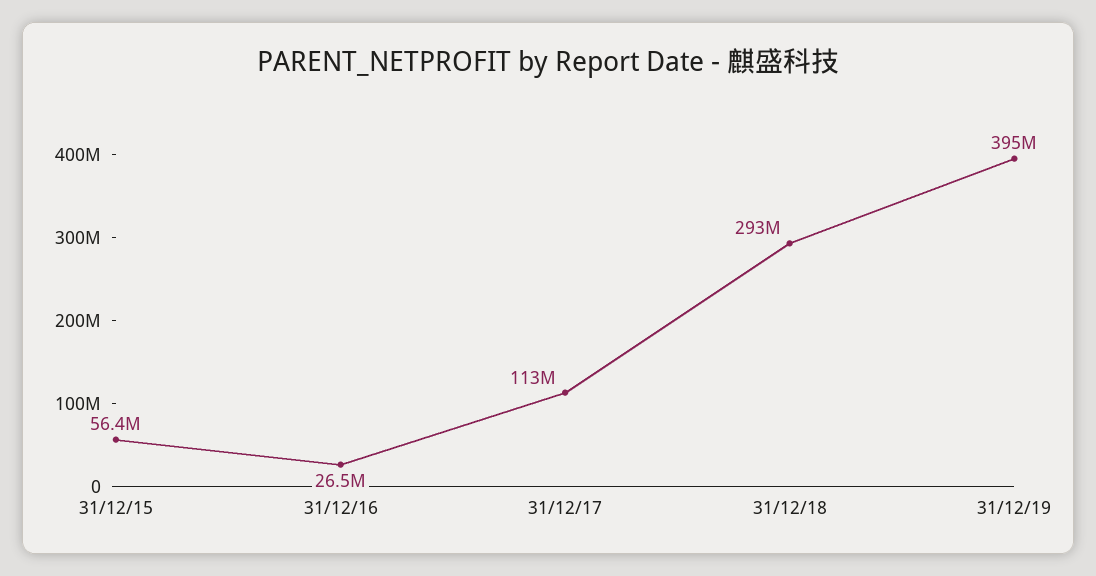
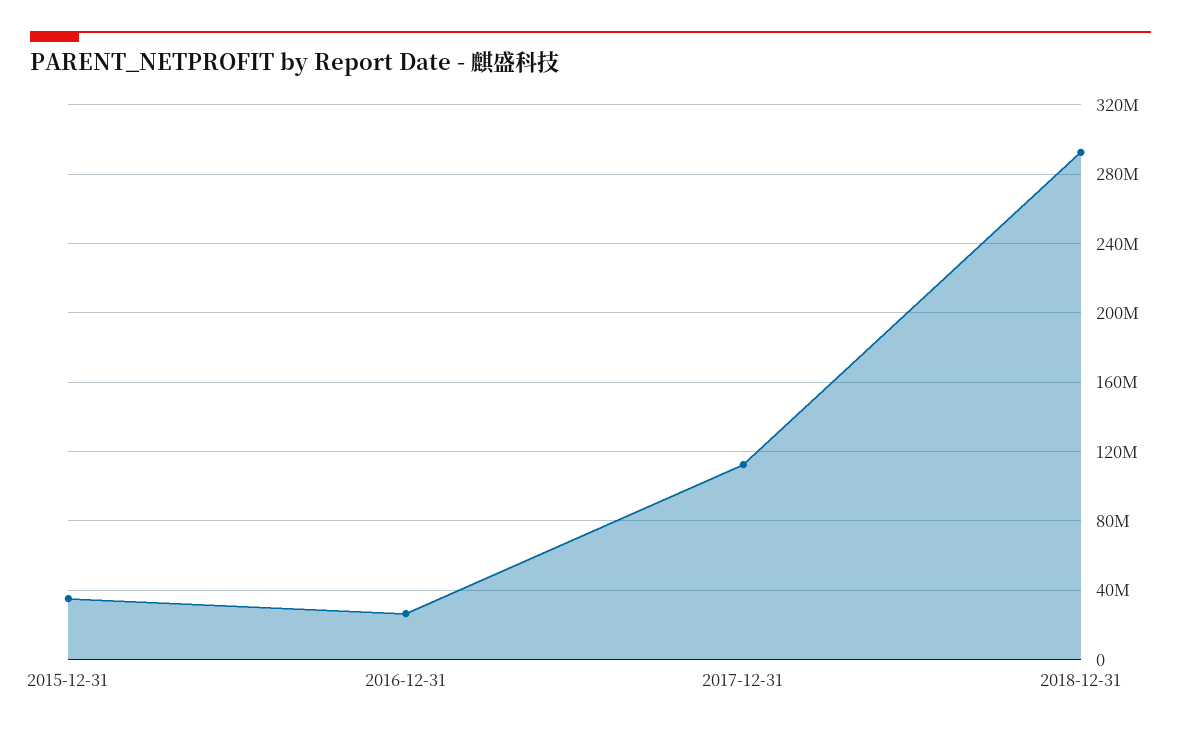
  {
-   "31/12/15": 56400000,
+   "31/12/15": 35000000,
    "31/12/16": 26500000,
    "31/12/17": 113000000,
-   "31/12/18": 293000000,
+   "31/12/18": 293000000
-   "31/12/19": 395000000
  }

